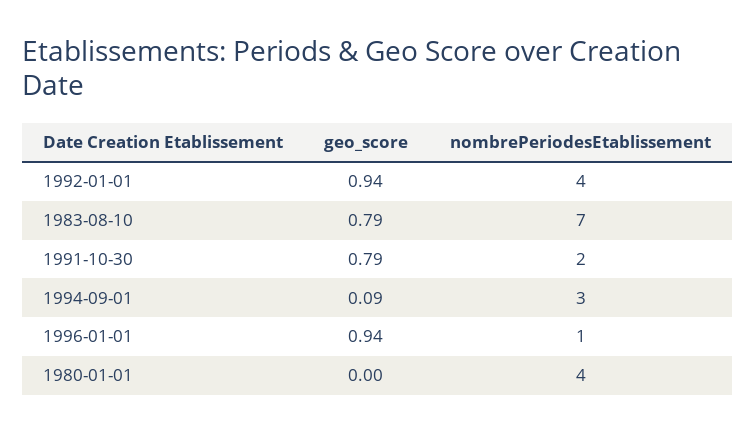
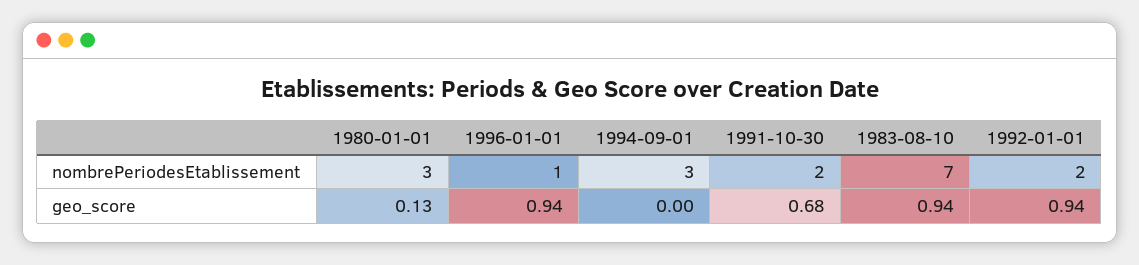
  {
    "geo_score": {
      "1992-01-01": 0.94,
-     "1983-08-10": 0.79,
+     "1983-08-10": 0.94,
-     "1991-10-30": 0.79,
+     "1991-10-30": 0.68,
-     "1994-09-01": 0.09,
+     "1994-09-01": 0,
      "1996-01-01": 0.94,
-     "1980-01-01": 0
+     "1980-01-01": 0.13
    },
    "nombrePeriodesEtablissement": {
-     "1992-01-01": 4,
+     "1992-01-01": 2,
      "1983-08-10": 7,
      "1991-10-30": 2,
      "1994-09-01": 3,
      "1996-01-01": 1,
-     "1980-01-01": 4
+     "1980-01-01": 3
    }
  }

